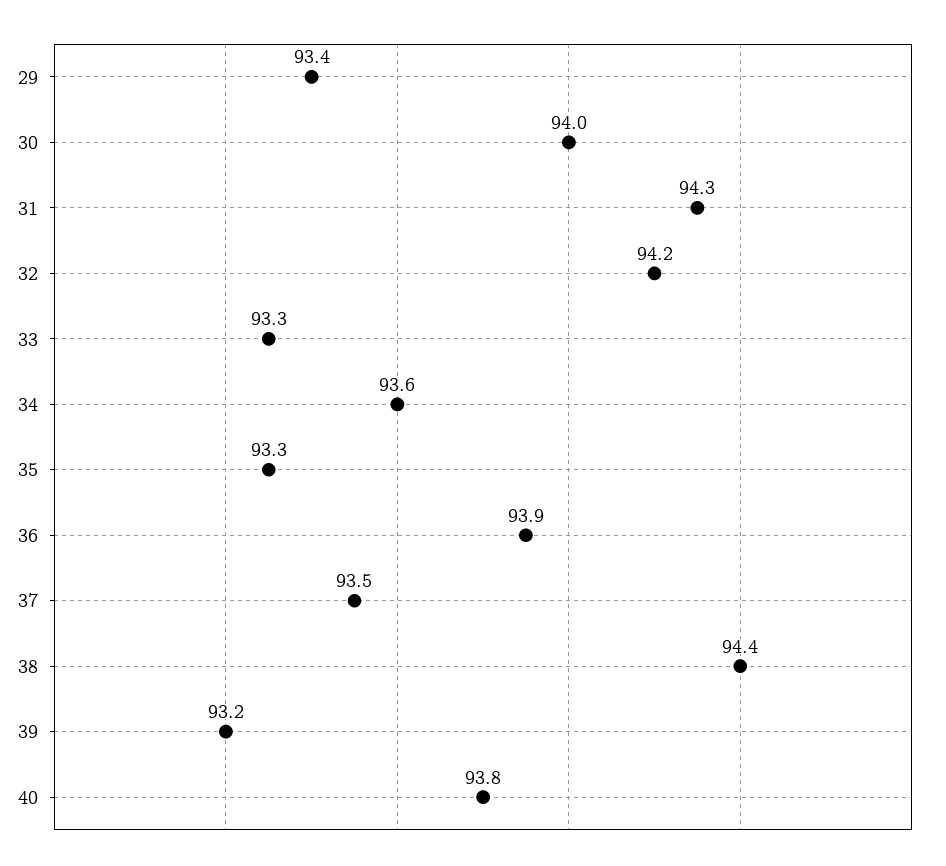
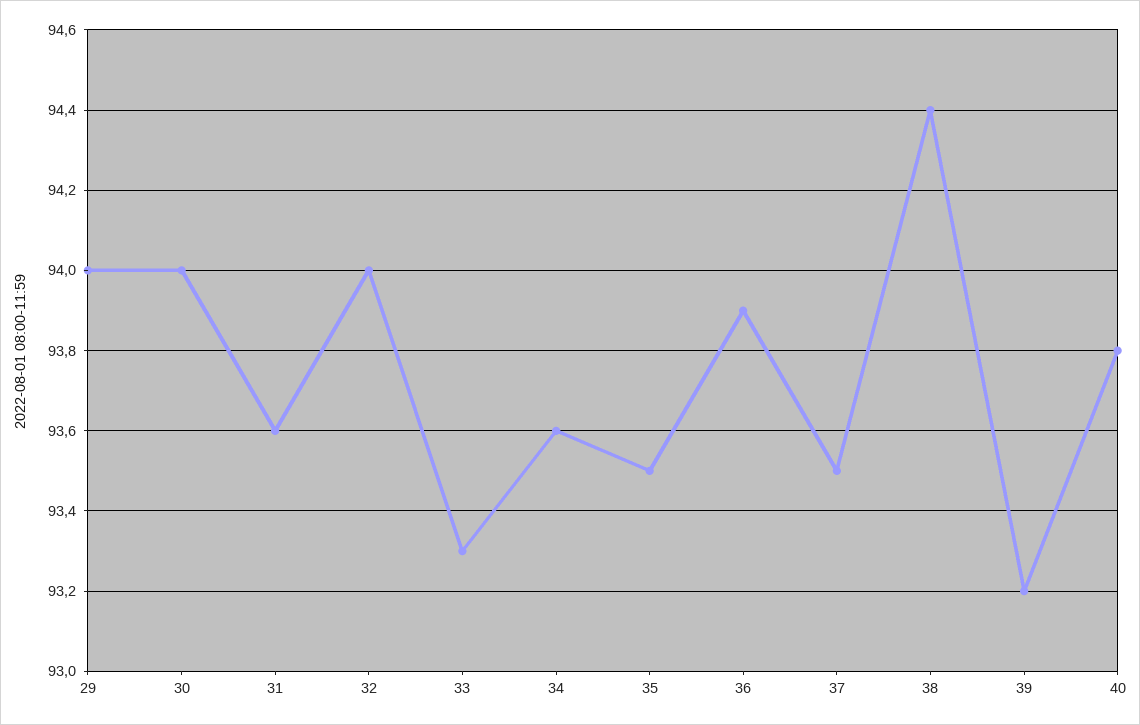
  {
-   "29": 93.4,
+   "29": 94,
    "30": 94,
-   "31": 94.3,
+   "31": 93.6,
-   "32": 94.2,
+   "32": 94,
    "33": 93.3,
    "34": 93.6,
-   "35": 93.3,
+   "35": 93.5,
    "36": 93.9,
    "37": 93.5,
    "38": 94.4,
    "39": 93.2,
    "40": 93.8
  }

